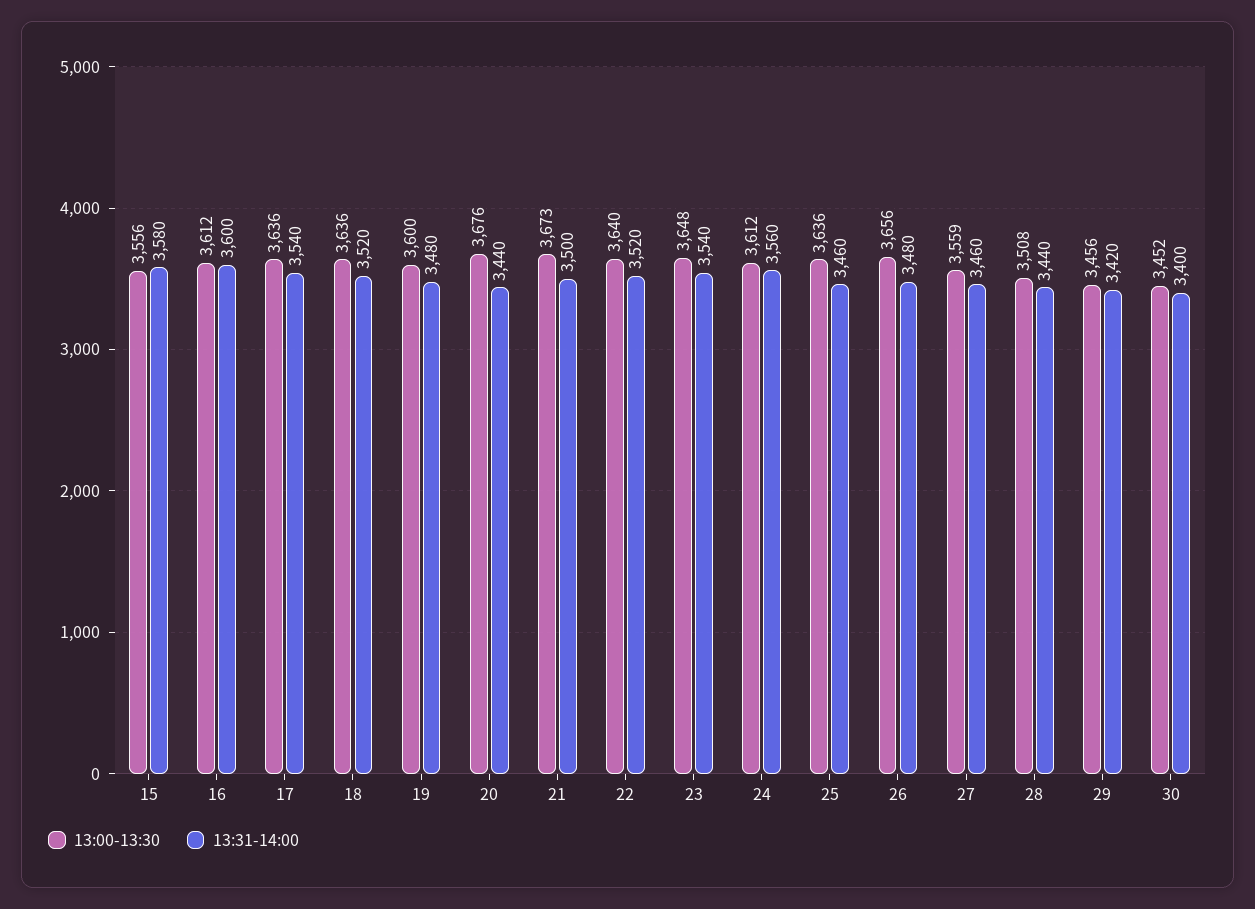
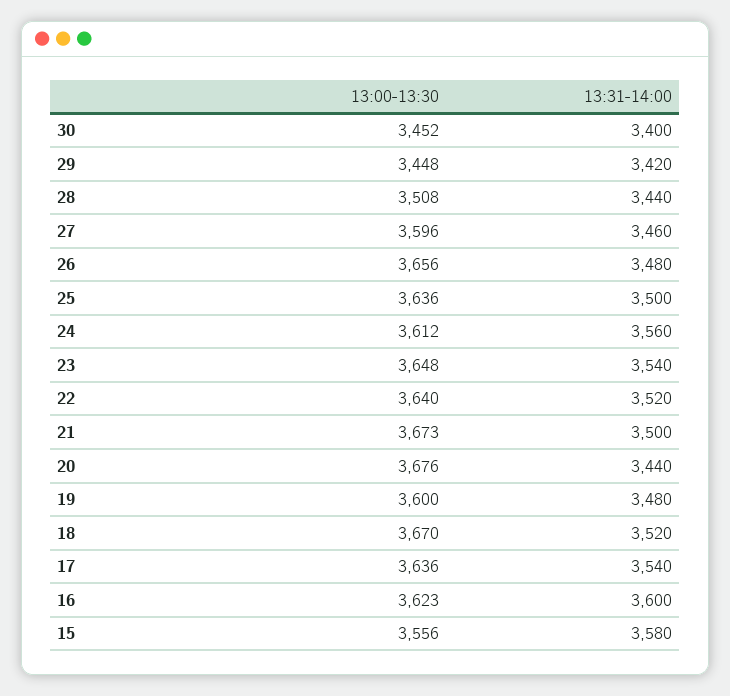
  {
    "13:00-13:30": {
      "15": 3556,
-     "16": 3612,
+     "16": 3623,
      "17": 3636,
-     "18": 3636,
+     "18": 3670,
      "19": 3600,
      "20": 3676,
      "21": 3673,
      "22": 3640,
      "23": 3648,
      "24": 3612,
      "25": 3636,
      "26": 3656,
-     "27": 3559,
+     "27": 3596,
      "28": 3508,
-     "29": 3456,
+     "29": 3448,
      "30": 3452
    },
    "13:31-14:00": {
      "15": 3580,
      "16": 3600,
      "17": 3540,
      "18": 3520,
      "19": 3480,
      "20": 3440,
      "21": 3500,
      "22": 3520,
      "23": 3540,
      "24": 3560,
-     "25": 3460,
+     "25": 3500,
      "26": 3480,
      "27": 3460,
      "28": 3440,
      "29": 3420,
      "30": 3400
    }
  }

